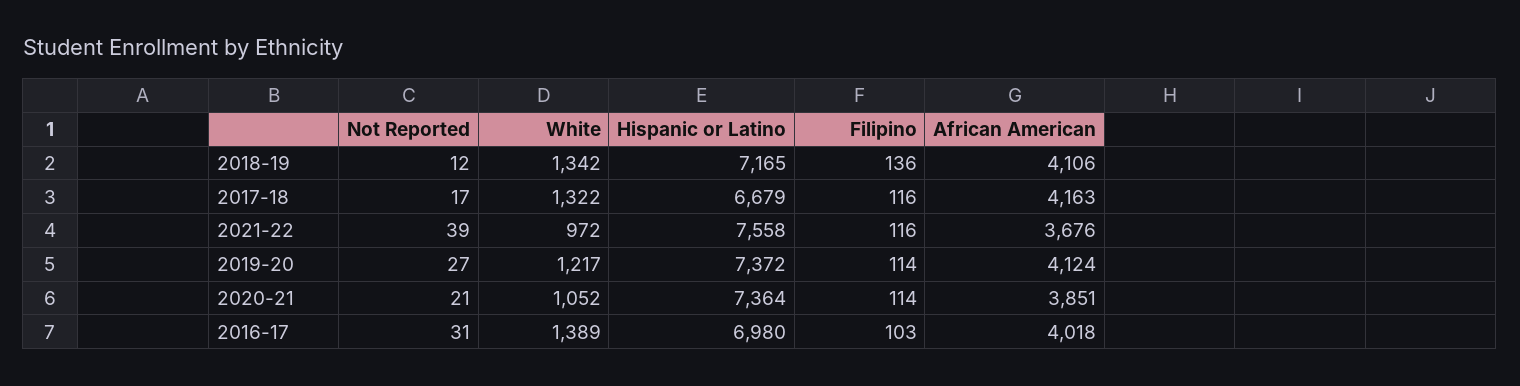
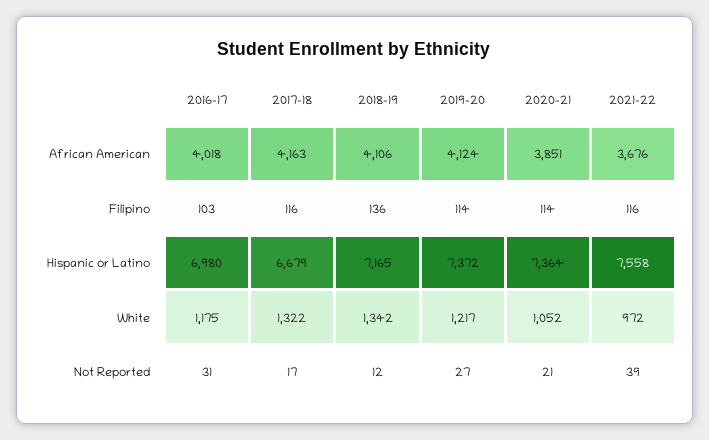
  {
    "Not Reported": {
      "2018-19": 12,
      "2017-18": 17,
      "2021-22": 39,
      "2019-20": 27,
      "2020-21": 21,
      "2016-17": 31
    },
    "White": {
      "2018-19": 1342,
      "2017-18": 1322,
      "2021-22": 972,
      "2019-20": 1217,
      "2020-21": 1052,
-     "2016-17": 1389
+     "2016-17": 1175
    },
    "Hispanic or Latino": {
      "2018-19": 7165,
      "2017-18": 6679,
      "2021-22": 7558,
      "2019-20": 7372,
      "2020-21": 7364,
      "2016-17": 6980
    },
    "Filipino": {
      "2018-19": 136,
      "2017-18": 116,
      "2021-22": 116,
      "2019-20": 114,
      "2020-21": 114,
      "2016-17": 103
    },
    "African American": {
      "2018-19": 4106,
      "2017-18": 4163,
      "2021-22": 3676,
      "2019-20": 4124,
      "2020-21": 3851,
      "2016-17": 4018
    }
  }

